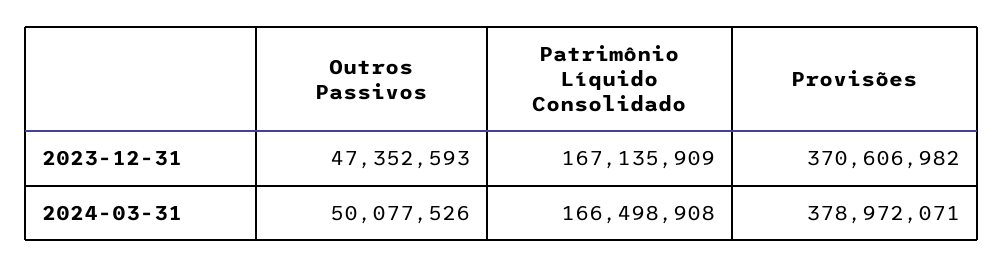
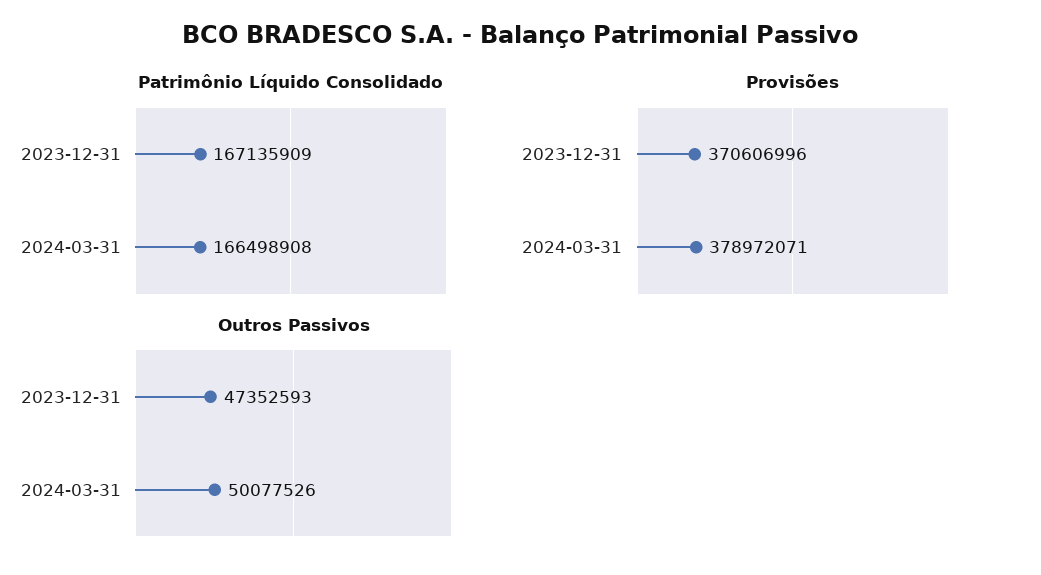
  {
    "Outros Passivos": {
      "2023-12-31": 47352593,
      "2024-03-31": 50077526
    },
    "Patrimônio Líquido Consolidado": {
      "2023-12-31": 167135909,
      "2024-03-31": 166498908
    },
    "Provisões": {
-     "2023-12-31": 370606982,
+     "2023-12-31": 370606996,
      "2024-03-31": 378972071
    }
  }

